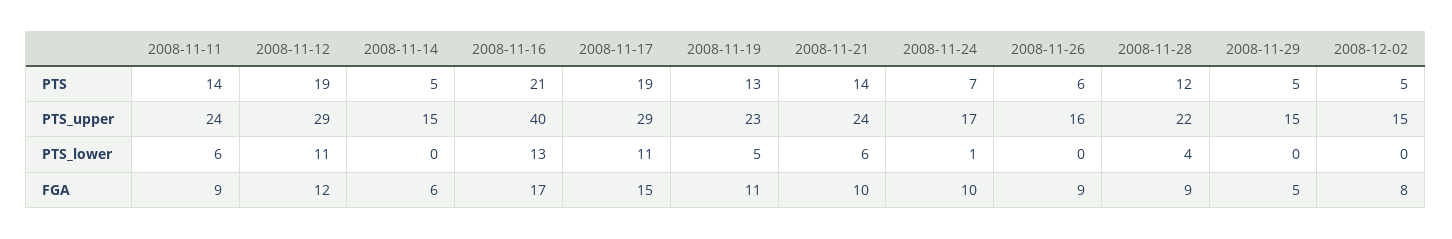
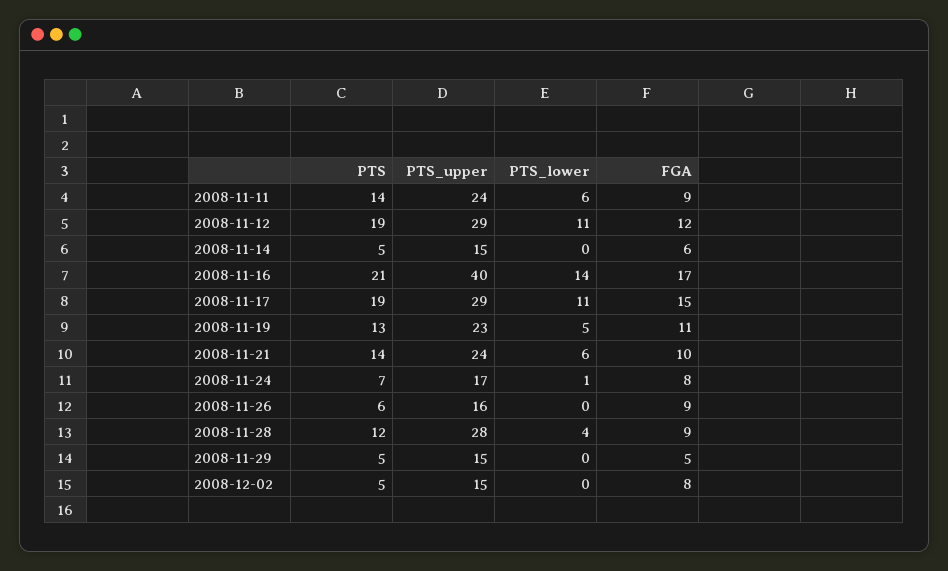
  {
    "2008-11-11": {
      "PTS": 14,
      "PTS_upper": 24,
      "PTS_lower": 6,
      "FGA": 9
    },
    "2008-11-12": {
      "PTS": 19,
      "PTS_upper": 29,
      "PTS_lower": 11,
      "FGA": 12
    },
    "2008-11-14": {
      "PTS": 5,
      "PTS_upper": 15,
      "PTS_lower": 0,
      "FGA": 6
    },
    "2008-11-16": {
      "PTS": 21,
      "PTS_upper": 40,
-     "PTS_lower": 13,
+     "PTS_lower": 14,
      "FGA": 17
    },
    "2008-11-17": {
      "PTS": 19,
      "PTS_upper": 29,
      "PTS_lower": 11,
      "FGA": 15
    },
    "2008-11-19": {
      "PTS": 13,
      "PTS_upper": 23,
      "PTS_lower": 5,
      "FGA": 11
    },
    "2008-11-21": {
      "PTS": 14,
      "PTS_upper": 24,
      "PTS_lower": 6,
      "FGA": 10
    },
    "2008-11-24": {
      "PTS": 7,
      "PTS_upper": 17,
      "PTS_lower": 1,
-     "FGA": 10
+     "FGA": 8
    },
    "2008-11-26": {
      "PTS": 6,
      "PTS_upper": 16,
      "PTS_lower": 0,
      "FGA": 9
    },
    "2008-11-28": {
      "PTS": 12,
-     "PTS_upper": 22,
+     "PTS_upper": 28,
      "PTS_lower": 4,
      "FGA": 9
    },
    "2008-11-29": {
      "PTS": 5,
      "PTS_upper": 15,
      "PTS_lower": 0,
      "FGA": 5
    },
    "2008-12-02": {
      "PTS": 5,
      "PTS_upper": 15,
      "PTS_lower": 0,
      "FGA": 8
    }
  }

